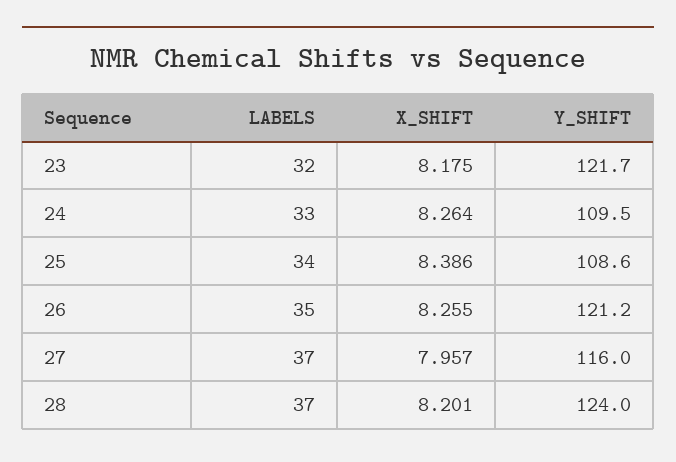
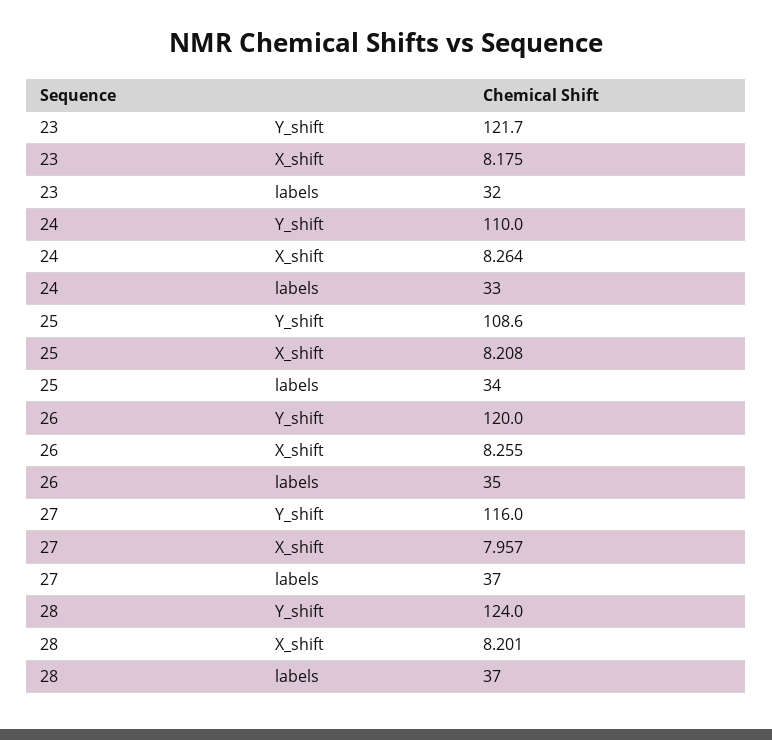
  {
    "LABELS": {
      "23": 32,
      "24": 33,
      "25": 34,
      "26": 35,
      "27": 37,
      "28": 37
    },
    "X_SHIFT": {
      "23": 8.175,
      "24": 8.264,
-     "25": 8.386,
+     "25": 8.208,
      "26": 8.255,
      "27": 7.957,
      "28": 8.201
    },
    "Y_SHIFT": {
      "23": 121.7,
-     "24": 109.5,
+     "24": 110,
      "25": 108.6,
-     "26": 121.2,
+     "26": 120,
      "27": 116,
      "28": 124
    }
  }

